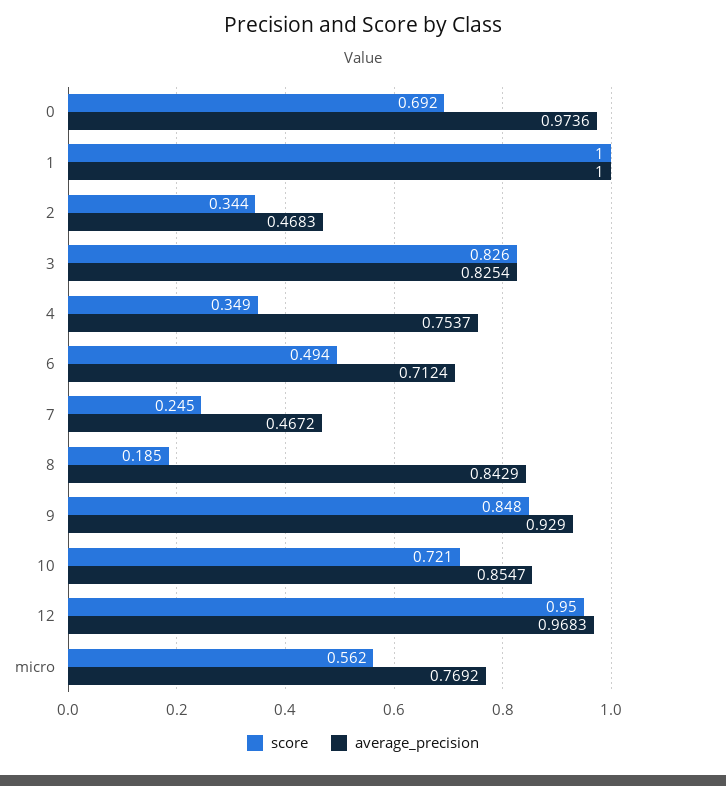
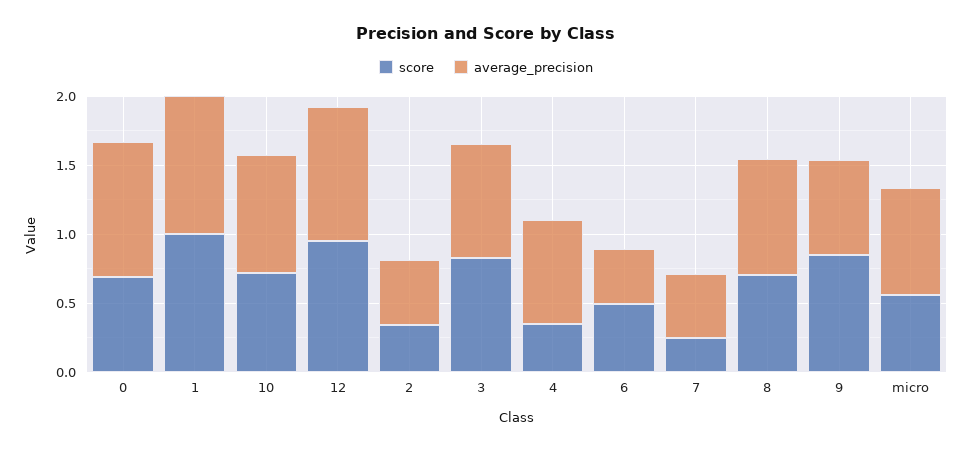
  {
    "score": {
      "0": 0.692,
      "1": 1,
      "2": 0.344,
      "3": 0.826,
      "4": 0.349,
      "6": 0.494,
      "7": 0.245,
-     "8": 0.185,
+     "8": 0.7,
      "9": 0.848,
      "10": 0.721,
      "12": 0.95,
      "micro": 0.562
    },
    "average_precision": {
      "0": 0.9736,
      "1": 1,
      "2": 0.4683,
      "3": 0.8254,
      "4": 0.7537,
-     "6": 0.7124,
+     "6": 0.4,
      "7": 0.4672,
      "8": 0.8429,
-     "9": 0.929,
+     "9": 0.7,
      "10": 0.8547,
      "12": 0.9683,
      "micro": 0.7692
    }
  }

